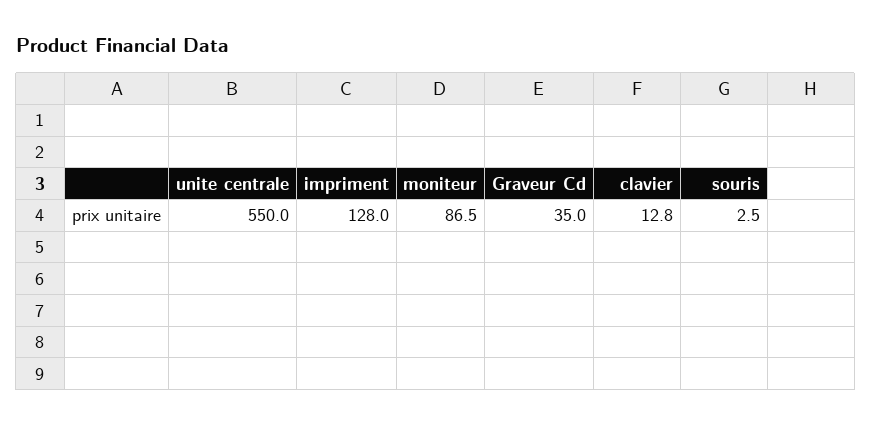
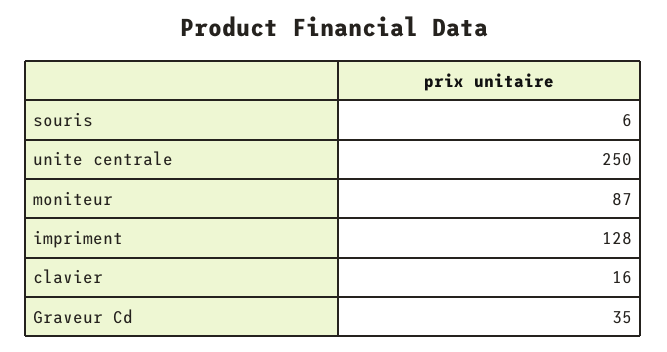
  {
-   "unite centrale": 550,
+   "unite centrale": 250,
    "impriment": 128,
    "moniteur": 86.5,
    "Graveur Cd": 35,
-   "clavier": 12.8,
+   "clavier": 16,
-   "souris": 2.5
+   "souris": 6
  }

